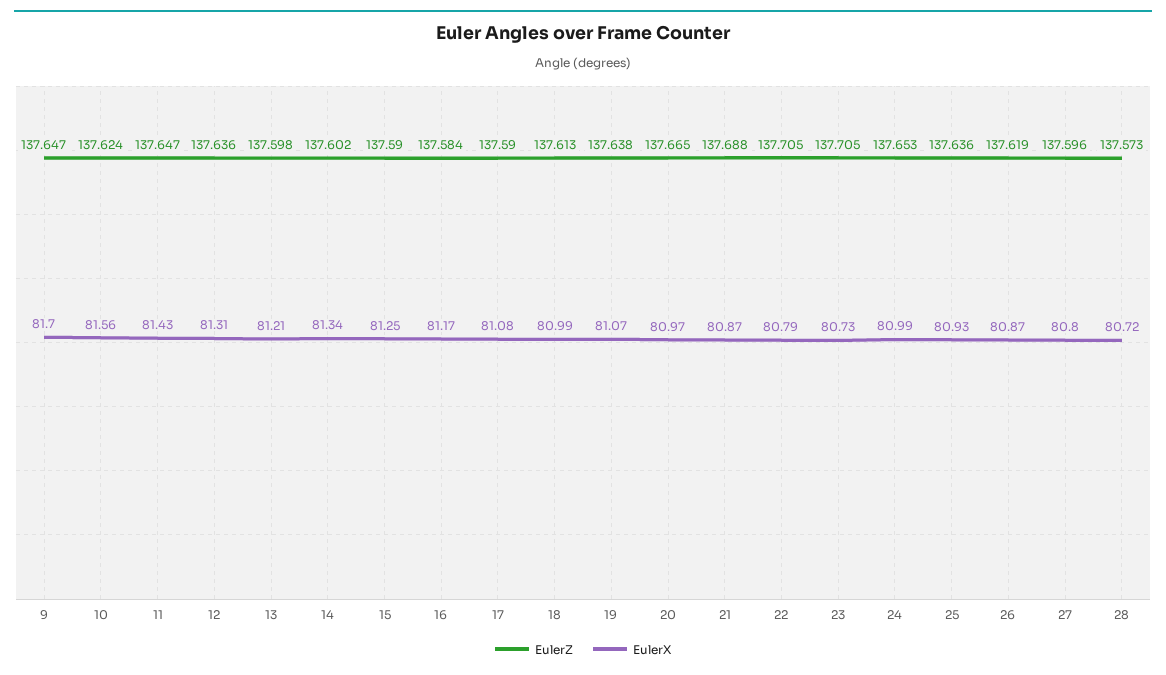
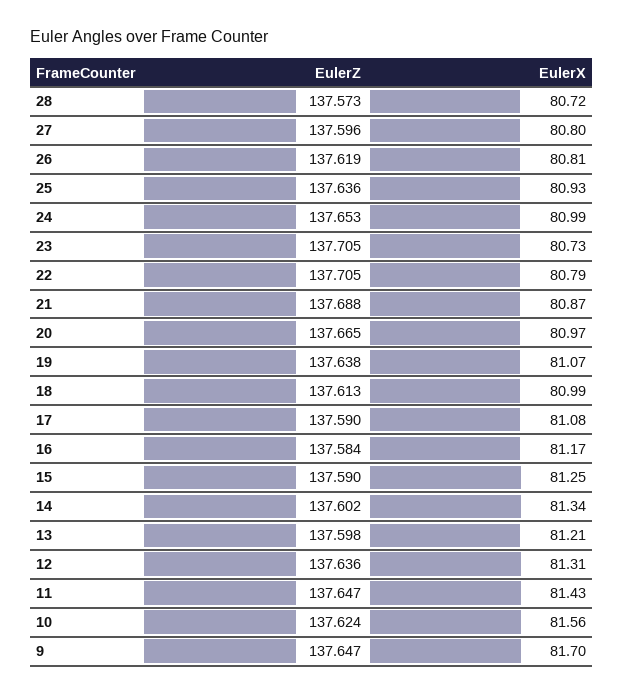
  {
    "EulerZ": {
      "9": 137.647,
      "10": 137.624,
      "11": 137.647,
      "12": 137.636,
      "13": 137.598,
      "14": 137.602,
      "15": 137.59,
      "16": 137.584,
      "17": 137.59,
      "18": 137.613,
      "19": 137.638,
      "20": 137.665,
      "21": 137.688,
      "22": 137.705,
      "23": 137.705,
      "24": 137.653,
      "25": 137.636,
      "26": 137.619,
      "27": 137.596,
      "28": 137.573
    },
    "EulerX": {
      "9": 81.7,
      "10": 81.56,
      "11": 81.43,
      "12": 81.31,
      "13": 81.21,
      "14": 81.34,
      "15": 81.25,
      "16": 81.17,
      "17": 81.08,
      "18": 80.99,
      "19": 81.07,
      "20": 80.97,
      "21": 80.87,
      "22": 80.79,
      "23": 80.73,
      "24": 80.99,
      "25": 80.93,
-     "26": 80.87,
+     "26": 80.81,
      "27": 80.8,
      "28": 80.72
    }
  }

